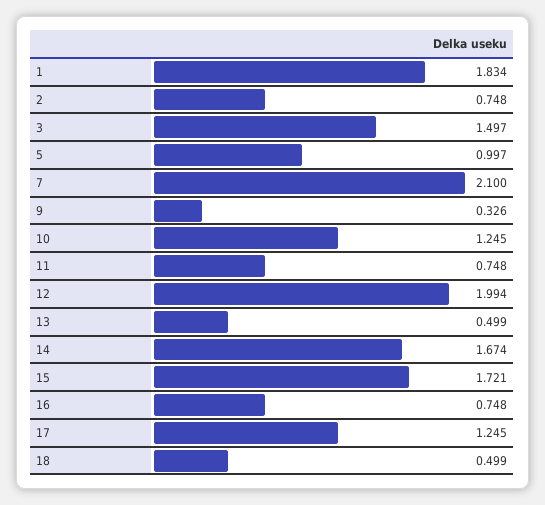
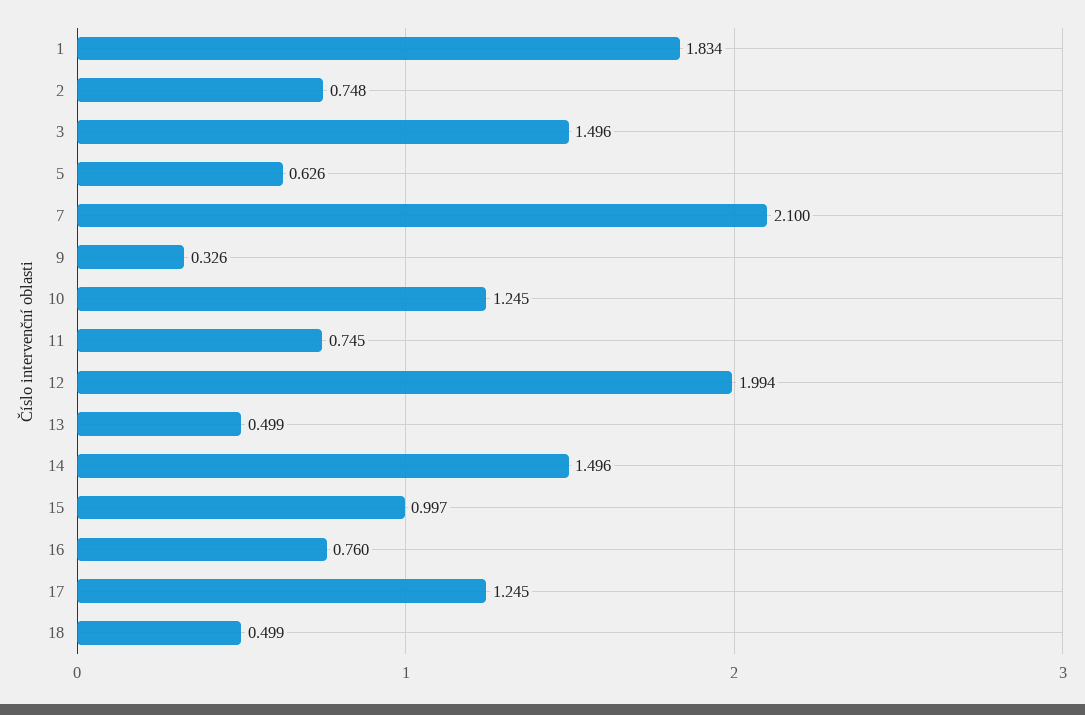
  {
    "1": 1.834,
    "2": 0.748,
-   "3": 1.497,
+   "3": 1.496,
-   "5": 0.997,
+   "5": 0.626,
    "7": 2.1,
    "9": 0.326,
    "10": 1.245,
-   "11": 0.748,
+   "11": 0.745,
    "12": 1.994,
    "13": 0.499,
-   "14": 1.674,
+   "14": 1.496,
-   "15": 1.721,
+   "15": 0.997,
-   "16": 0.748,
+   "16": 0.76,
    "17": 1.245,
    "18": 0.499
  }

